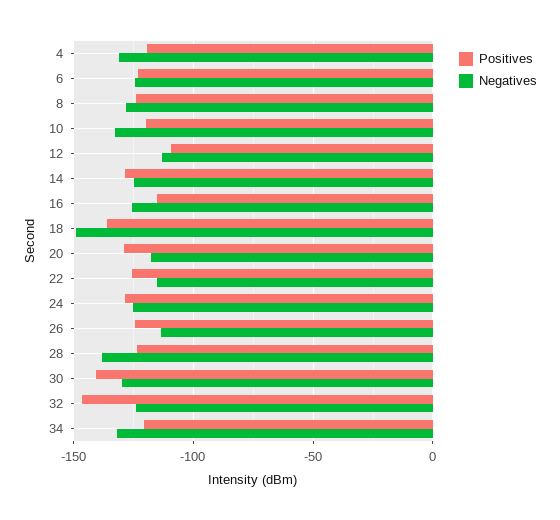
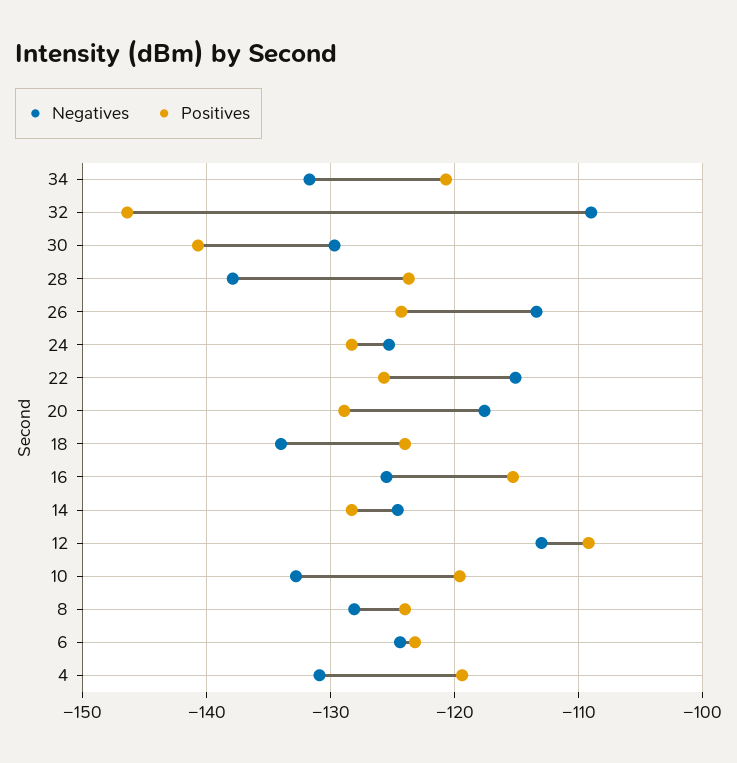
  {
    "Positives": {
      "4": -119,
      "6": -123,
      "8": -124,
      "10": -120,
      "12": -109,
      "14": -128,
      "16": -115,
-     "18": -135,
+     "18": -124,
      "20": -129,
      "22": -126,
      "24": -128,
      "26": -124,
      "28": -124,
      "30": -141,
      "32": -146,
      "34": -121
    },
    "Negatives": {
      "4": -131,
      "6": -124,
      "8": -128,
      "10": -133,
      "12": -113,
      "14": -125,
      "16": -126,
-     "18": -150,
+     "18": -134,
      "20": -118,
      "22": -115,
      "24": -125,
      "26": -113,
      "28": -138,
      "30": -130,
-     "32": -125,
+     "32": -109,
      "34": -132
    }
  }

